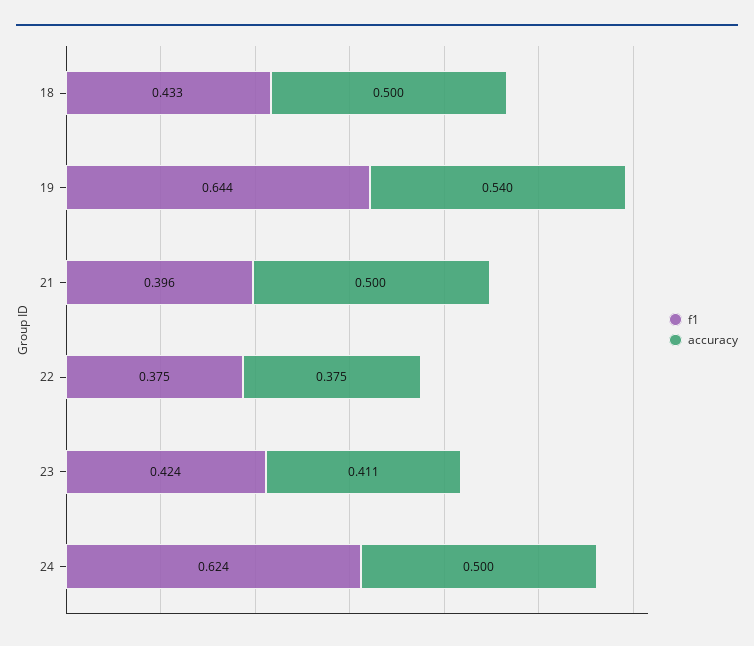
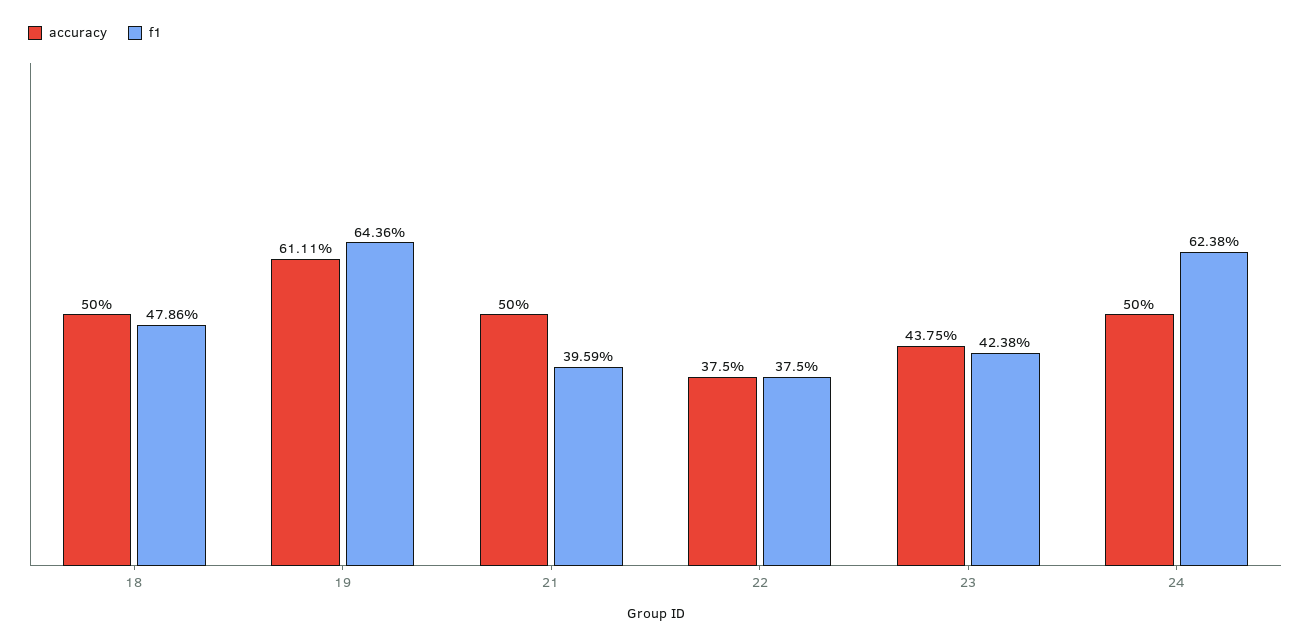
  {
    "f1": {
-     "18": 0.433,
+     "18": 0.4786,
      "19": 0.6436,
      "21": 0.3959,
      "22": 0.375,
      "23": 0.4238,
      "24": 0.6238
    },
    "accuracy": {
      "18": 0.5,
-     "19": 0.54,
+     "19": 0.6111,
      "21": 0.5,
      "22": 0.375,
-     "23": 0.411,
+     "23": 0.4375,
      "24": 0.5
    }
  }

